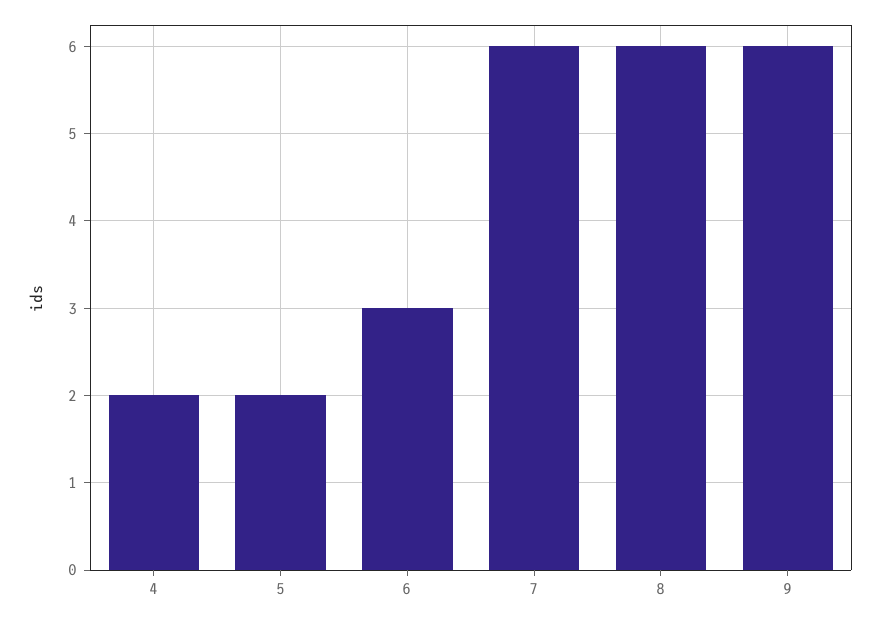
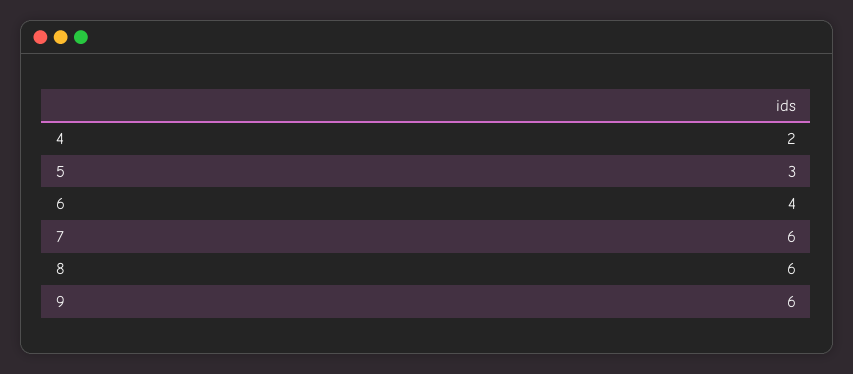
  {
    "4": 2,
-   "5": 2,
+   "5": 3,
-   "6": 3,
+   "6": 4,
    "7": 6,
    "8": 6,
    "9": 6
  }

